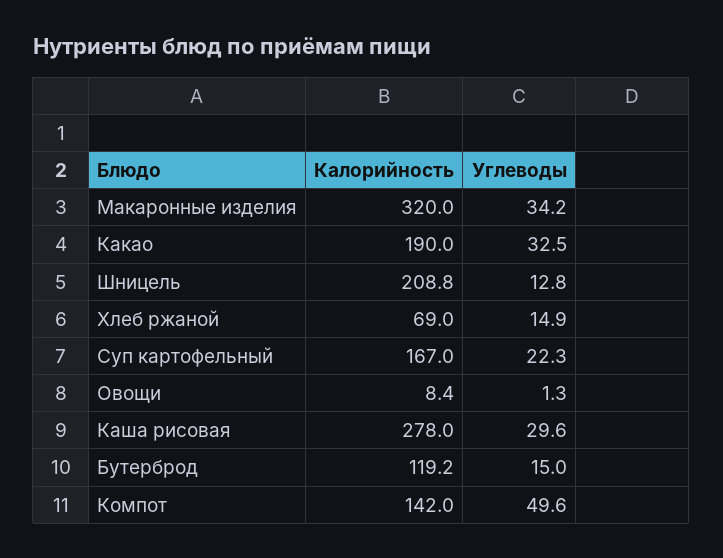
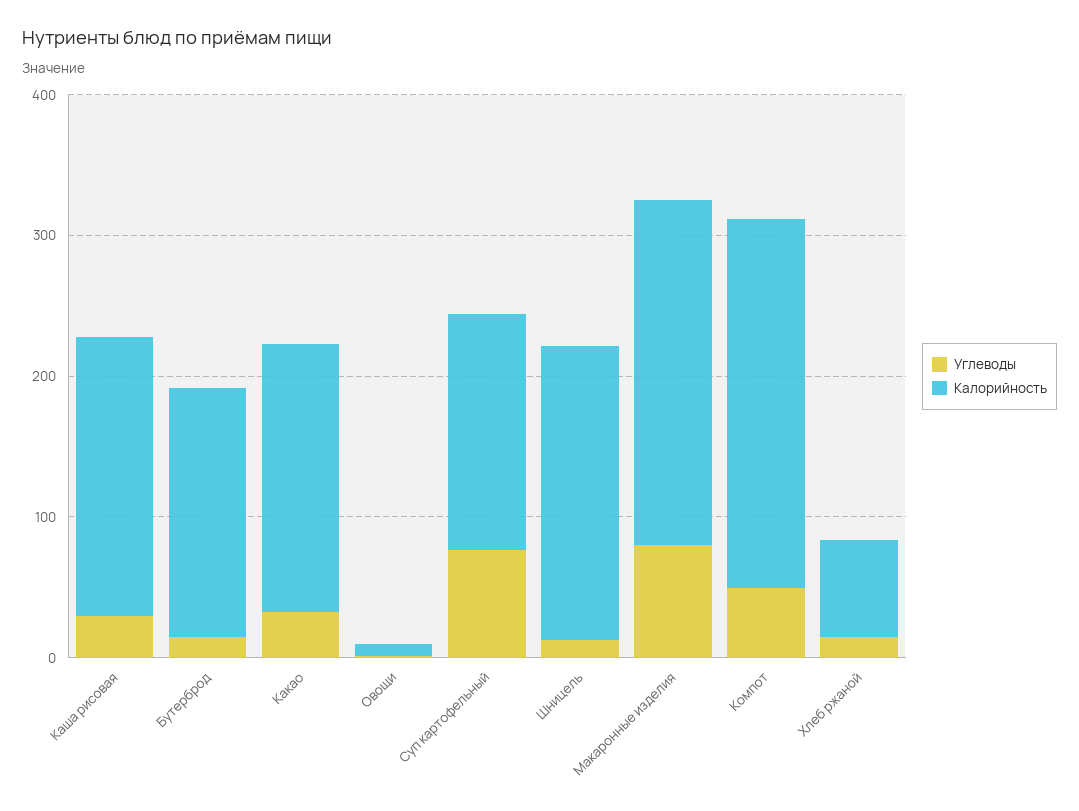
  {
    "Калорийность": {
-     "Макаронные изделия": 320,
+     "Макаронные изделия": 240,
      "Какао": 190,
      "Шницель": 208.8,
      "Хлеб ржаной": 69,
      "Суп картофельный": 167,
      "Овощи": 8.4,
-     "Каша рисовая": 278,
+     "Каша рисовая": 200,
-     "Бутерброд": 119.2,
+     "Бутерброд": 180,
-     "Компот": 142
+     "Компот": 260
    },
    "Углеводы": {
-     "Макаронные изделия": 34.2,
+     "Макаронные изделия": 80,
      "Какао": 32.5,
      "Шницель": 12.8,
      "Хлеб ржаной": 14.9,
-     "Суп картофельный": 22.3,
+     "Суп картофельный": 80,
      "Овощи": 1.3,
      "Каша рисовая": 29.6,
      "Бутерброд": 15,
      "Компот": 49.6
    }
  }

